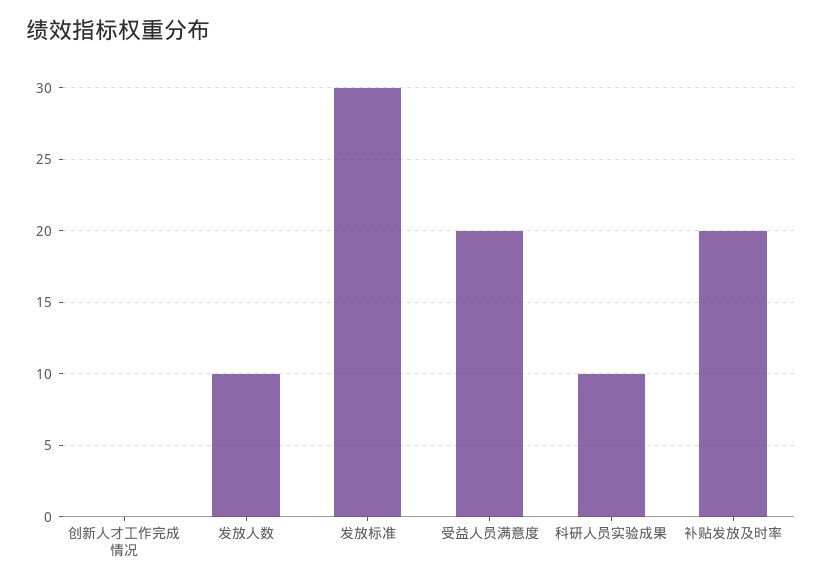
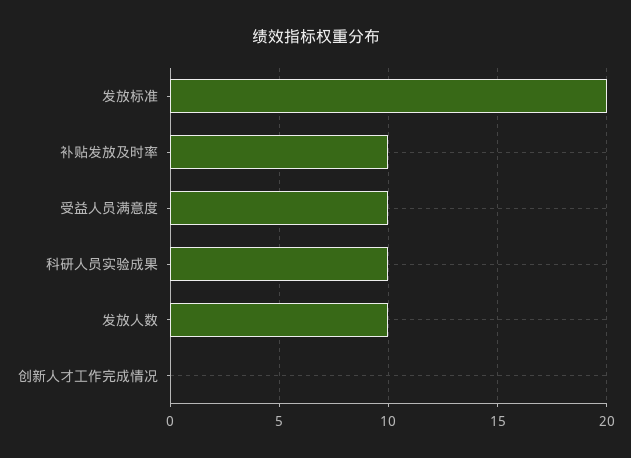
  {
    "创新人才工作完成情况": 0,
    "发放人数": 10,
-   "发放标准": 30,
+   "发放标准": 20,
-   "受益人员满意度": 20,
+   "受益人员满意度": 10,
    "科研人员实验成果": 10,
-   "补贴发放及时率": 20
+   "补贴发放及时率": 10
  }

